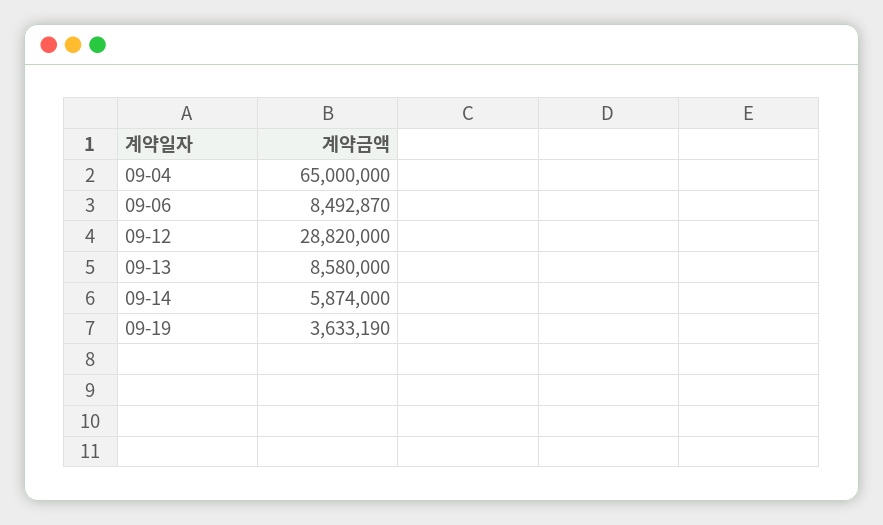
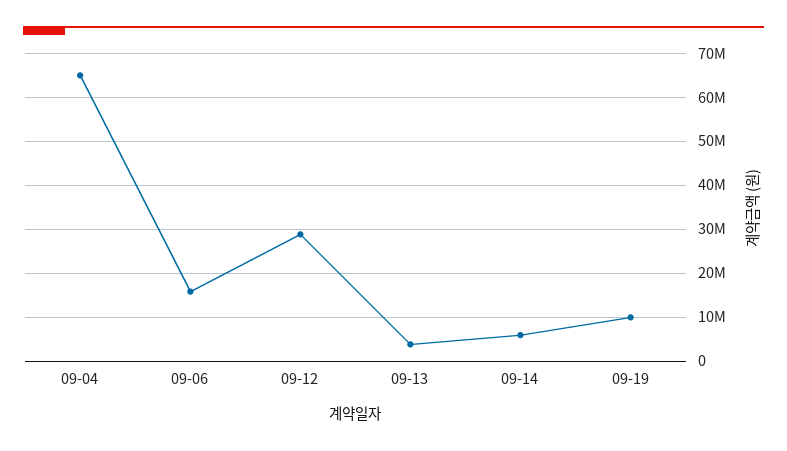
  {
    "09-04": 65000000,
-   "09-06": 8492870,
+   "09-06": 16000000,
    "09-12": 28820000,
-   "09-13": 8580000,
+   "09-13": 4000000,
    "09-14": 5874000,
-   "09-19": 3633190
+   "09-19": 10000000
  }

